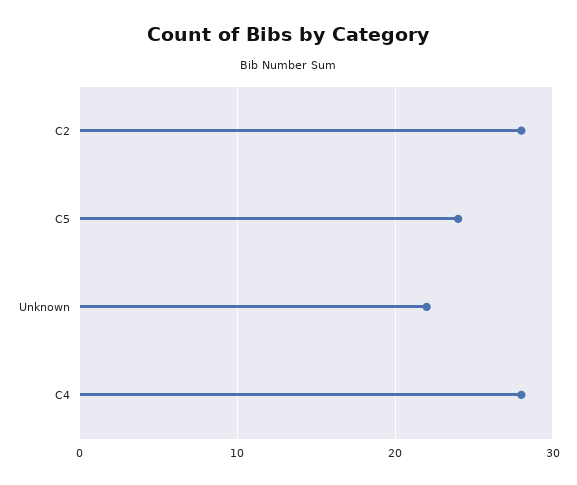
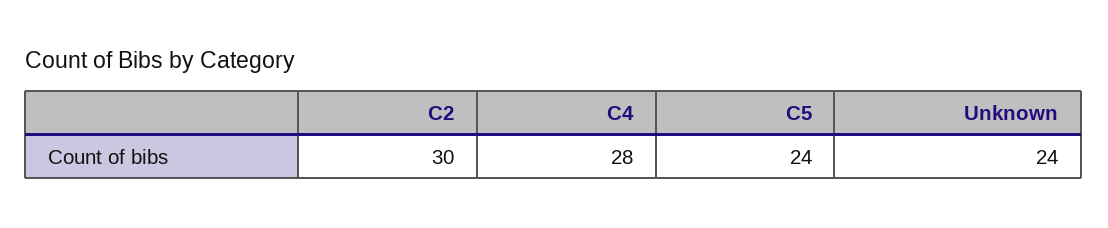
  {
-   "C2": 28,
+   "C2": 30,
    "C5": 24,
-   "Unknown": 22,
+   "Unknown": 24,
    "C4": 28
  }

